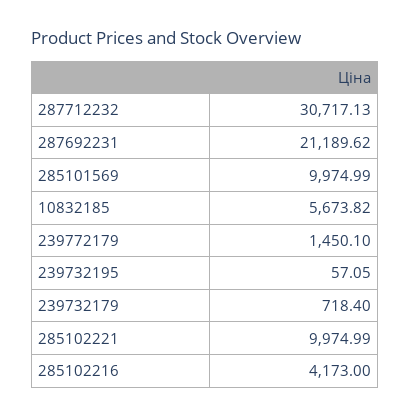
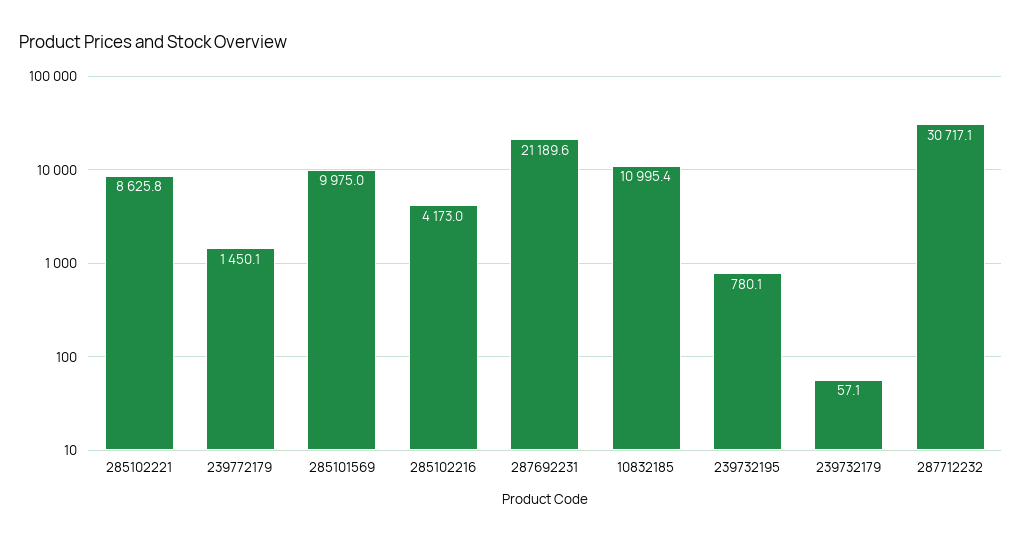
  {
    "287712232": 30717.13,
    "287692231": 21189.62,
    "285101569": 9974.99,
-   "10832185": 5673.82,
+   "10832185": 10995.4,
    "239772179": 1450.1,
-   "239732195": 57.05,
+   "239732195": 780.1,
-   "239732179": 718.4,
+   "239732179": 57.1,
-   "285102221": 9974.99,
+   "285102221": 8625.8,
    "285102216": 4173
  }

